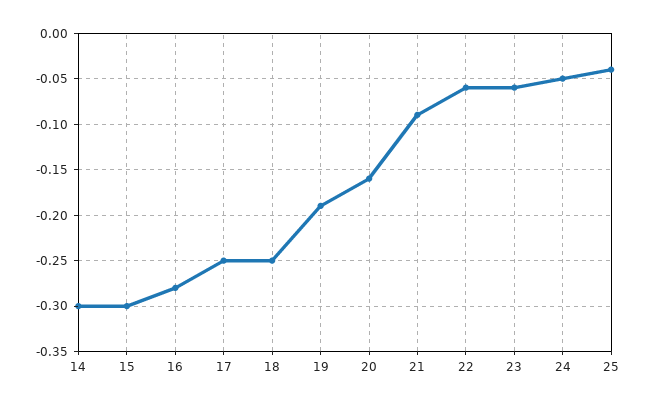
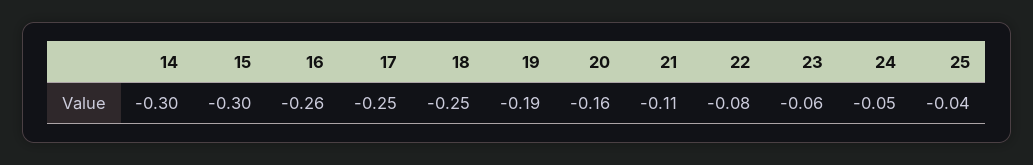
  {
    "14": -0.3,
    "15": -0.3,
-   "16": -0.28,
+   "16": -0.26,
    "17": -0.25,
    "18": -0.25,
    "19": -0.19,
    "20": -0.16,
-   "21": -0.09,
+   "21": -0.11,
-   "22": -0.06,
+   "22": -0.08,
    "23": -0.06,
    "24": -0.05,
    "25": -0.04
  }

